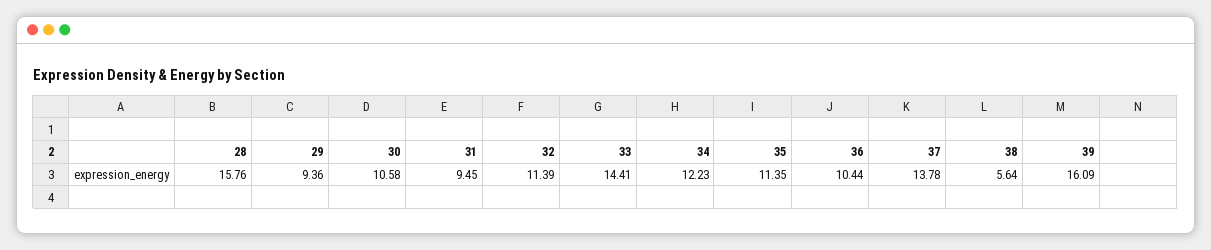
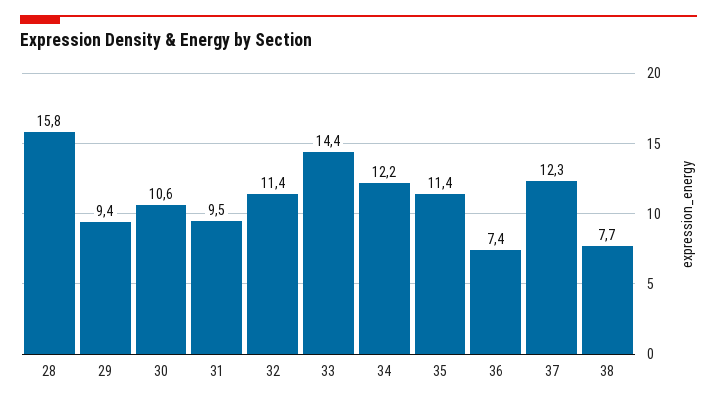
  {
    "28": 15.76,
    "29": 9.36,
    "30": 10.58,
    "31": 9.45,
    "32": 11.39,
    "33": 14.41,
    "34": 12.23,
    "35": 11.35,
-   "36": 10.44,
+   "36": 7.4,
-   "37": 13.78,
+   "37": 12.3,
-   "38": 5.64,
+   "38": 7.7
-   "39": 16.09
  }

